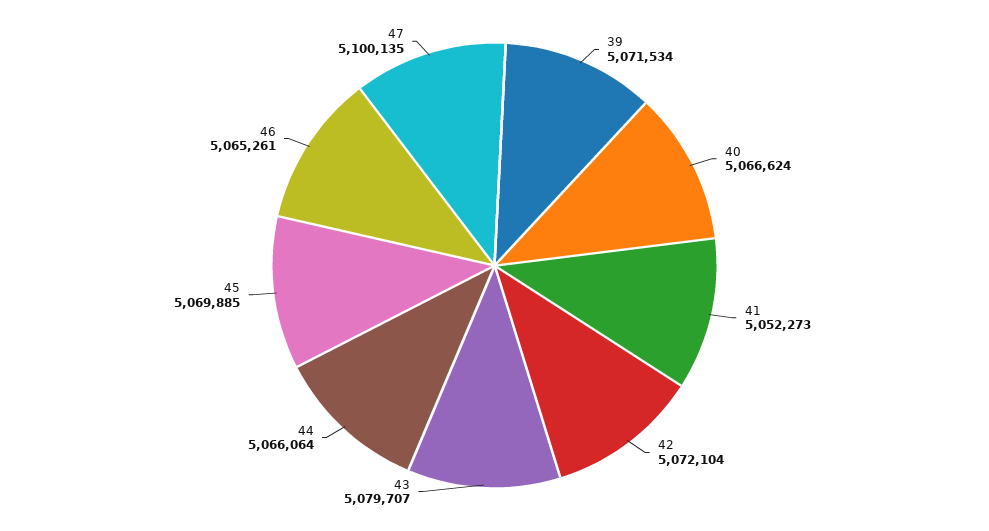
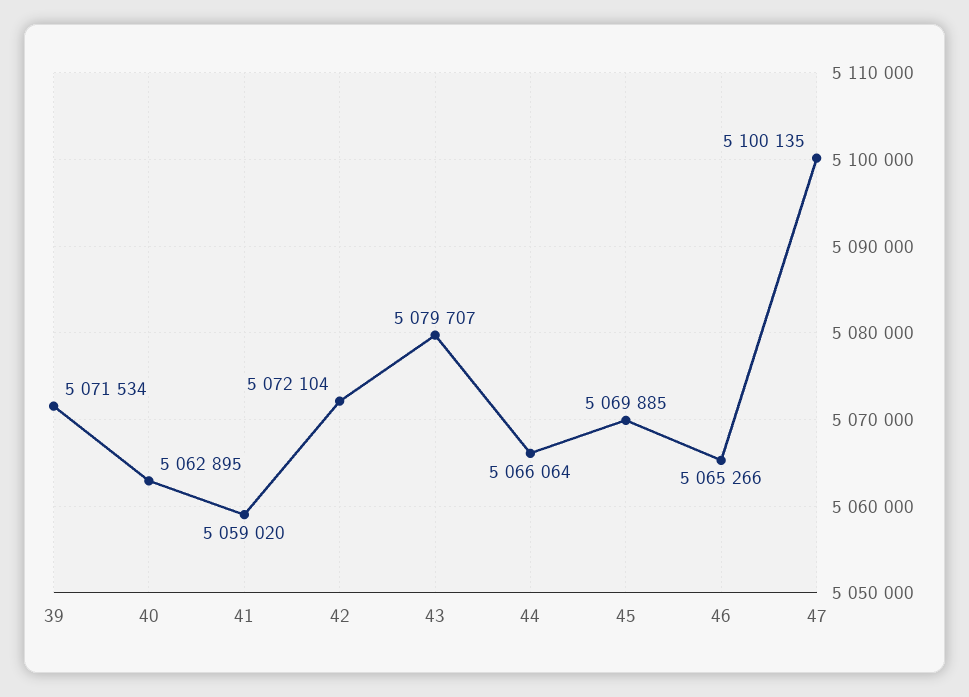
  {
    "39": 5071534,
-   "40": 5066624,
+   "40": 5062895,
-   "41": 5052273,
+   "41": 5059020,
    "42": 5072104,
    "43": 5079707,
    "44": 5066064,
    "45": 5069885,
-   "46": 5065261,
+   "46": 5065266,
    "47": 5100135
  }

